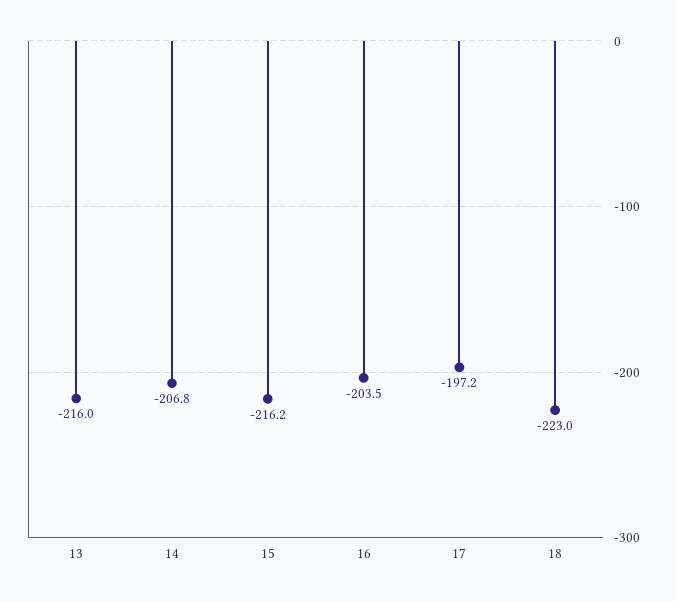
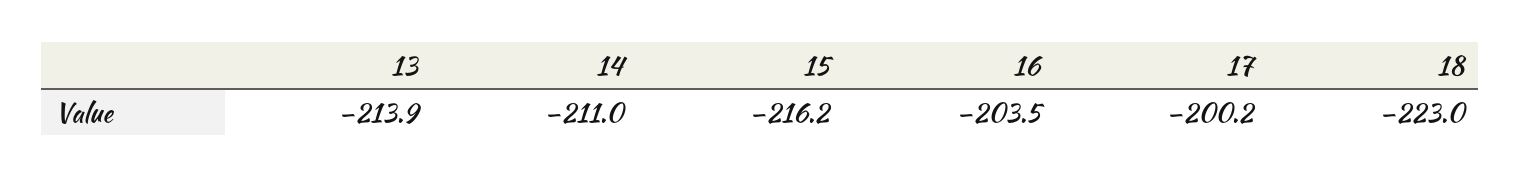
  {
-   "13": -216,
+   "13": -213.9,
-   "14": -206.8,
+   "14": -211,
    "15": -216.2,
    "16": -203.5,
-   "17": -197.2,
+   "17": -200.2,
    "18": -223
  }

